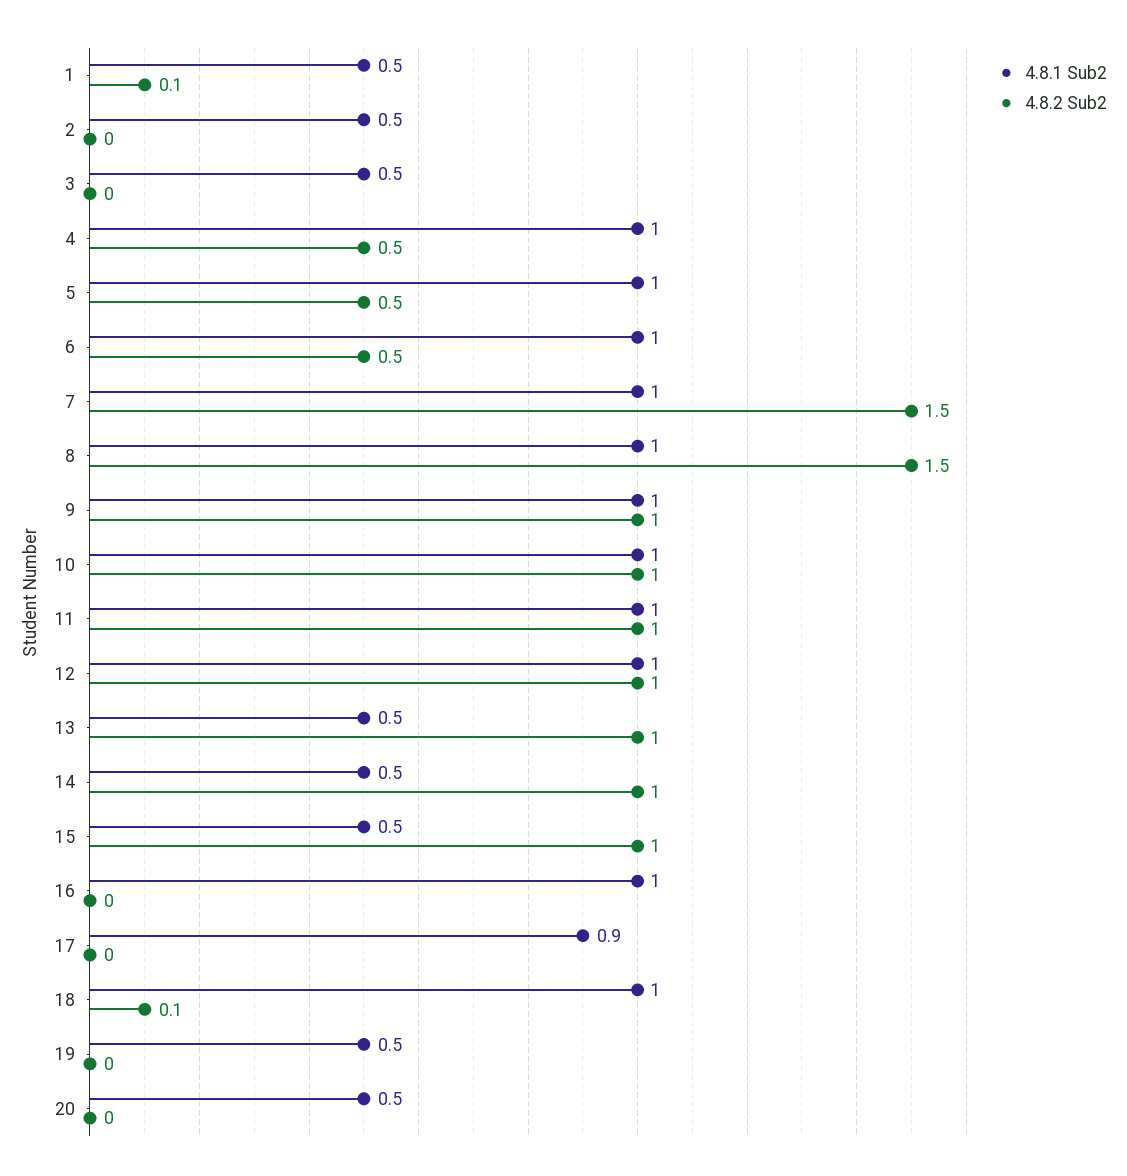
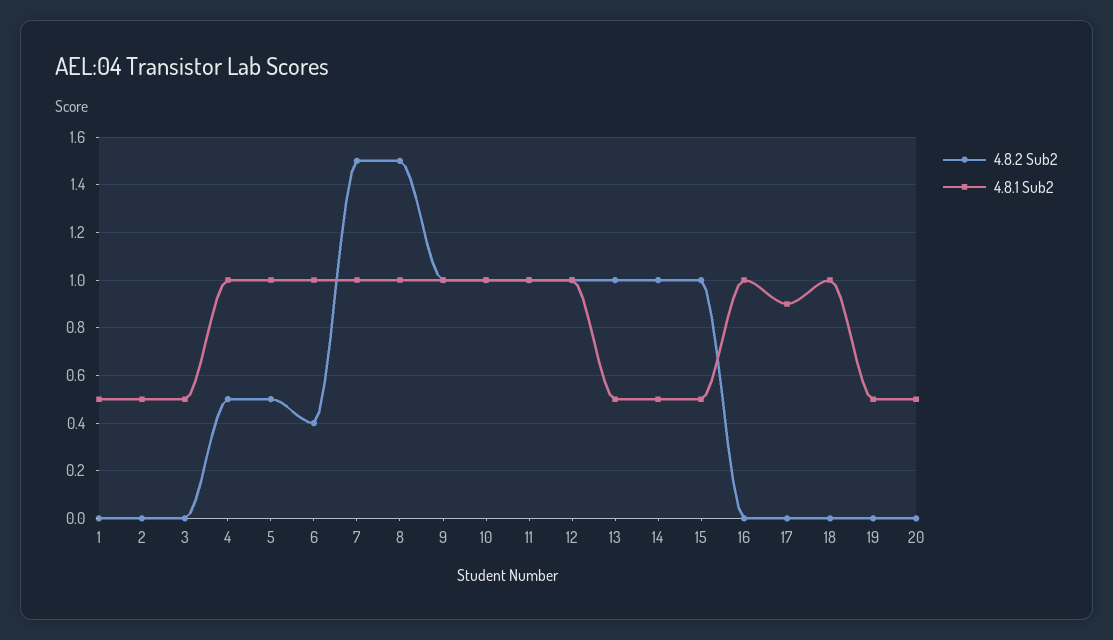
  {
    "4.8.1 Sub2": {
      "1": 0.5,
      "2": 0.5,
      "3": 0.5,
      "4": 1,
      "5": 1,
      "6": 1,
      "7": 1,
      "8": 1,
      "9": 1,
      "10": 1,
      "11": 1,
      "12": 1,
      "13": 0.5,
      "14": 0.5,
      "15": 0.5,
      "16": 1,
      "17": 0.9,
      "18": 1,
      "19": 0.5,
      "20": 0.5
    },
    "4.8.2 Sub2": {
-     "1": 0.1,
+     "1": 0,
      "2": 0,
      "3": 0,
      "4": 0.5,
      "5": 0.5,
-     "6": 0.5,
+     "6": 0.4,
      "7": 1.5,
      "8": 1.5,
      "9": 1,
      "10": 1,
      "11": 1,
      "12": 1,
      "13": 1,
      "14": 1,
      "15": 1,
      "16": 0,
      "17": 0,
-     "18": 0.1,
+     "18": 0,
      "19": 0,
      "20": 0
    }
  }

